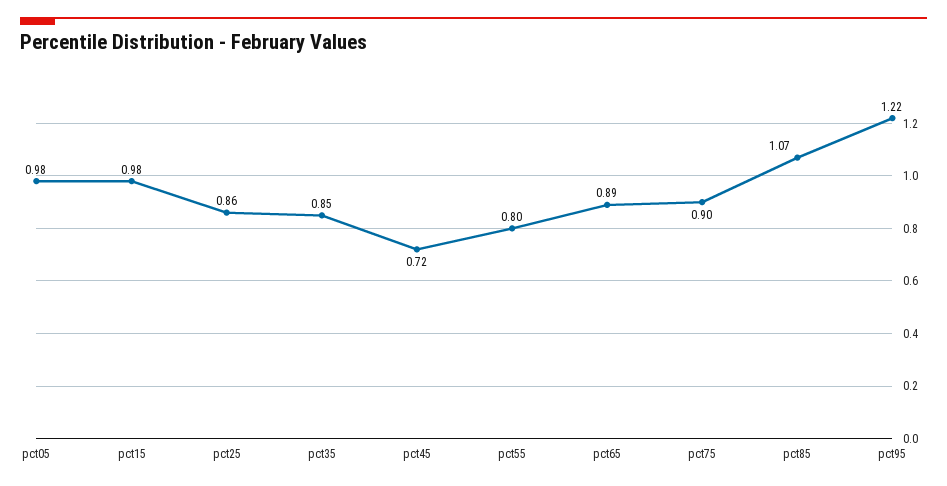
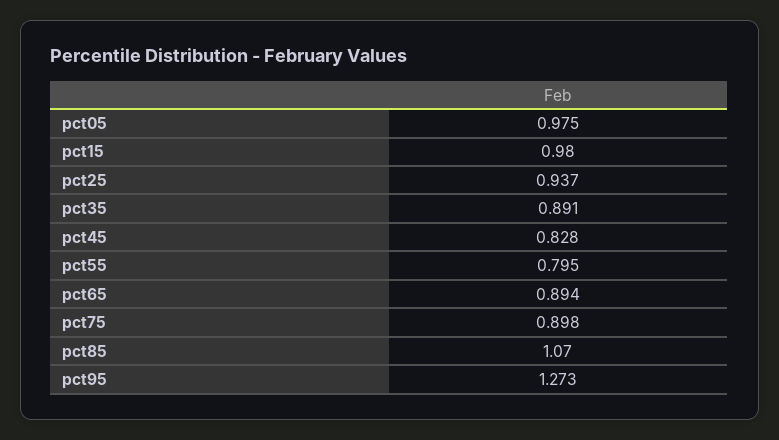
  {
    "pct05": 0.975,
    "pct15": 0.98,
-   "pct25": 0.86,
+   "pct25": 0.937,
-   "pct35": 0.85,
+   "pct35": 0.891,
-   "pct45": 0.72,
+   "pct45": 0.828,
    "pct55": 0.795,
    "pct65": 0.894,
    "pct75": 0.898,
    "pct85": 1.07,
-   "pct95": 1.22
+   "pct95": 1.273
  }

